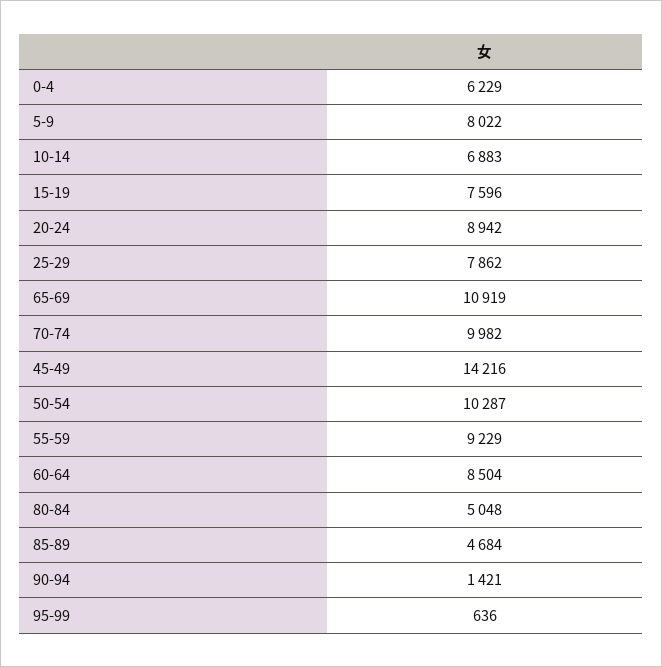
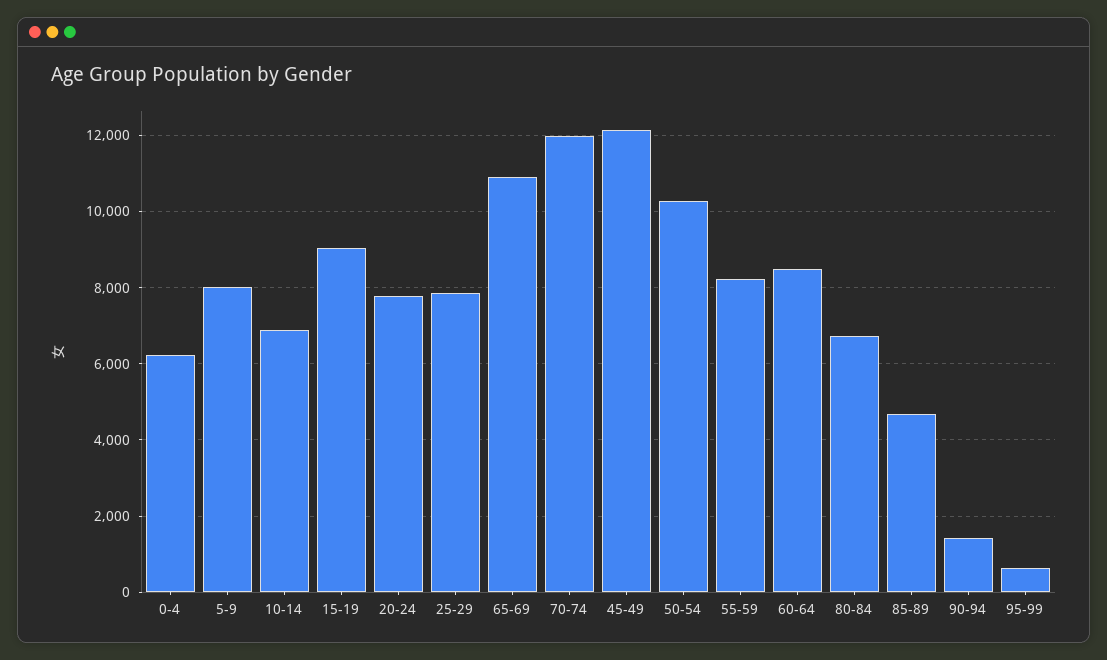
  {
    "0-4": 6229,
    "5-9": 8022,
    "10-14": 6883,
-   "15-19": 7596,
+   "15-19": 9000,
-   "20-24": 8942,
+   "20-24": 7800,
    "25-29": 7862,
    "65-69": 10919,
-   "70-74": 9982,
+   "70-74": 12000,
-   "45-49": 14216,
+   "45-49": 12200,
    "50-54": 10287,
-   "55-59": 9229,
+   "55-59": 8200,
    "60-64": 8504,
-   "80-84": 5048,
+   "80-84": 6800,
    "85-89": 4684,
    "90-94": 1421,
    "95-99": 636
  }

